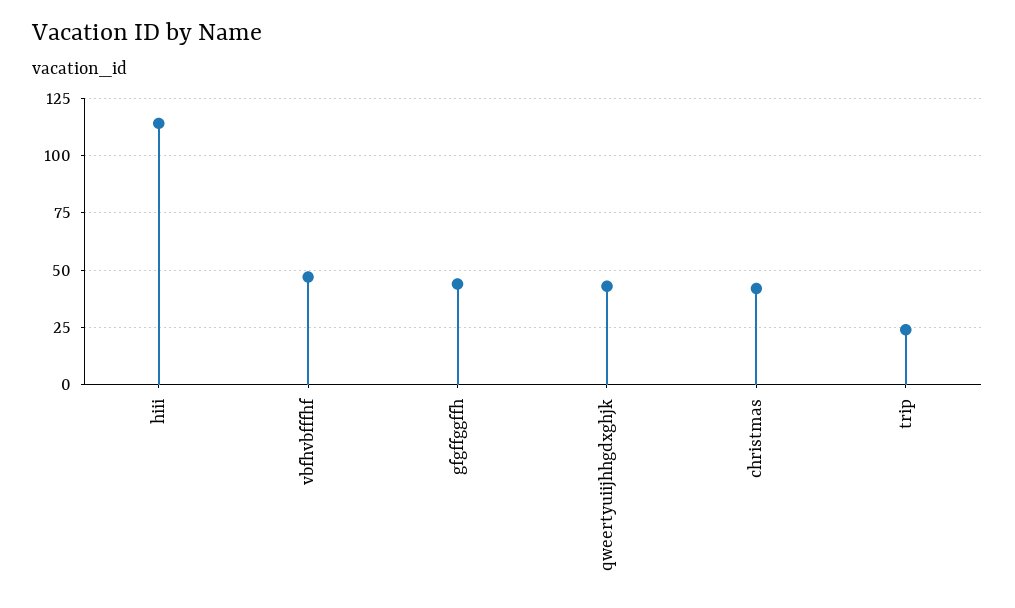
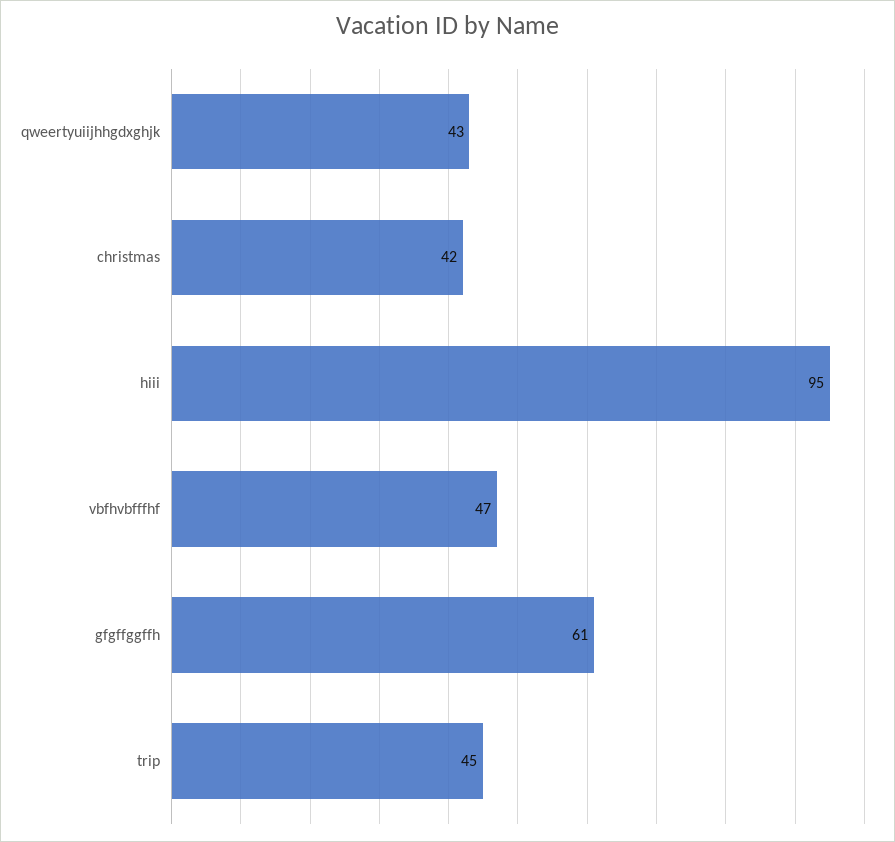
  {
-   "hiii": 115,
+   "hiii": 95,
    "vbfhvbfffhf": 47,
-   "gfgffggffh": 45,
+   "gfgffggffh": 61,
    "qweertyuiijhhgdxghjk": 43,
    "christmas": 42,
-   "trip": 25
+   "trip": 45
  }

